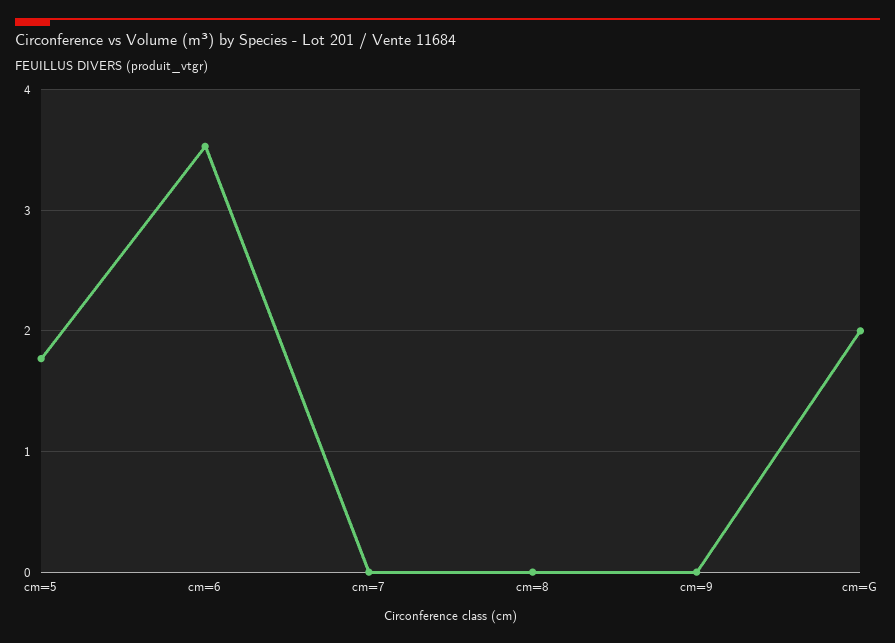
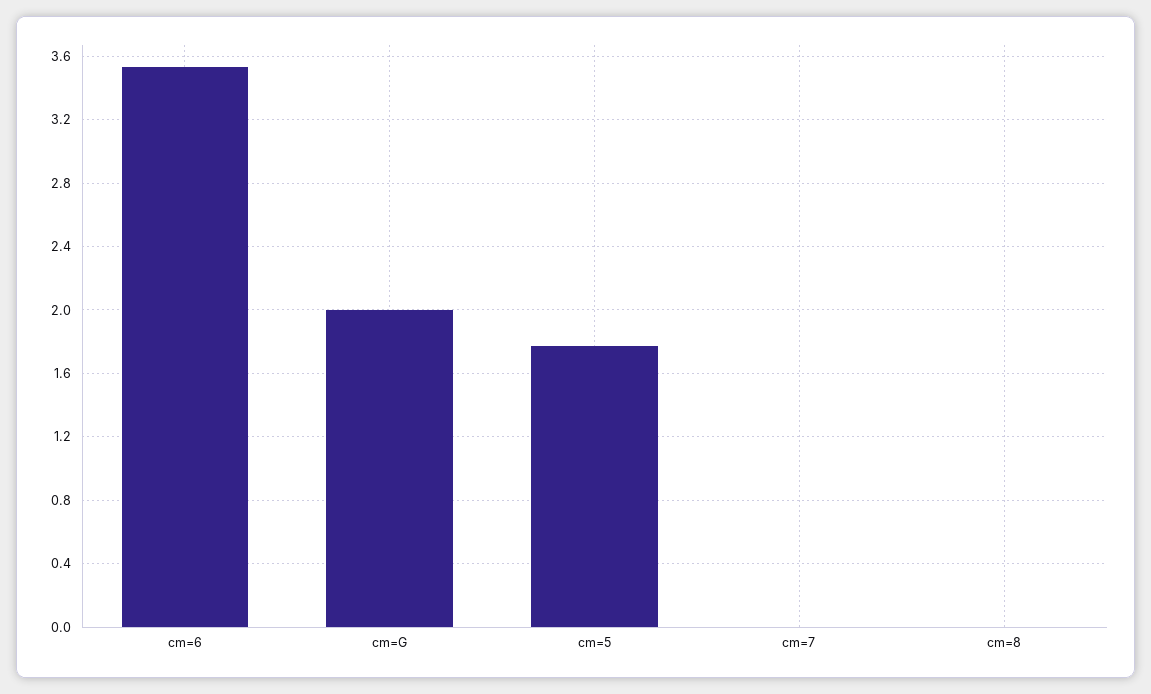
  {
    "cm=5": 1.75,
    "cm=6": 3.55,
    "cm=7": 0,
    "cm=8": 0,
-   "cm=9": 0,
    "cm=G": 2
  }

